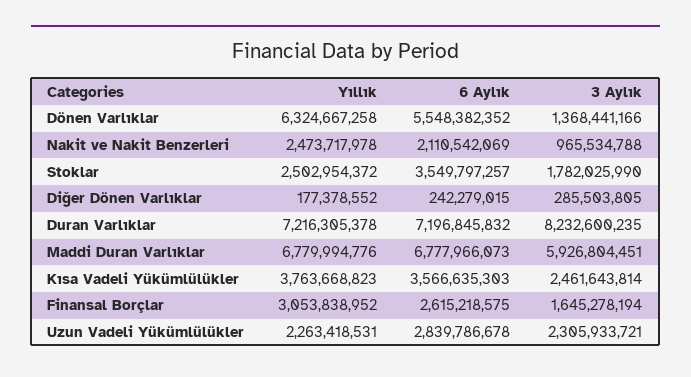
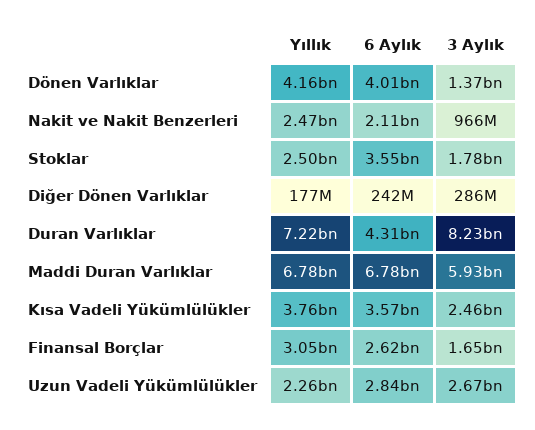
  {
    "Yıllık": {
-     "Dönen Varlıklar": 6324667258,
+     "Dönen Varlıklar": 4160000000,
      "Nakit ve Nakit Benzerleri": 2473717978,
      "Stoklar": 2502954372,
      "Diğer Dönen Varlıklar": 177378552,
      "Duran Varlıklar": 7216305378,
      "Maddi Duran Varlıklar": 6779994776,
      "Kısa Vadeli Yükümlülükler": 3763668823,
      "Finansal Borçlar": 3053838952,
      "Uzun Vadeli Yükümlülükler": 2263418531
    },
    "6 Aylık": {
-     "Dönen Varlıklar": 5548382352,
+     "Dönen Varlıklar": 4010000000,
      "Nakit ve Nakit Benzerleri": 2110542069,
      "Stoklar": 3549797257,
      "Diğer Dönen Varlıklar": 242279015,
-     "Duran Varlıklar": 7196845832,
+     "Duran Varlıklar": 4310000000,
      "Maddi Duran Varlıklar": 6777966073,
      "Kısa Vadeli Yükümlülükler": 3566635303,
      "Finansal Borçlar": 2615218575,
      "Uzun Vadeli Yükümlülükler": 2839786678
    },
    "3 Aylık": {
      "Dönen Varlıklar": 1368441166,
      "Nakit ve Nakit Benzerleri": 965534788,
      "Stoklar": 1782025990,
      "Diğer Dönen Varlıklar": 285503805,
      "Duran Varlıklar": 8232600235,
      "Maddi Duran Varlıklar": 5926804451,
      "Kısa Vadeli Yükümlülükler": 2461643814,
      "Finansal Borçlar": 1645278194,
-     "Uzun Vadeli Yükümlülükler": 2305933721
+     "Uzun Vadeli Yükümlülükler": 2670000000
    }
  }

